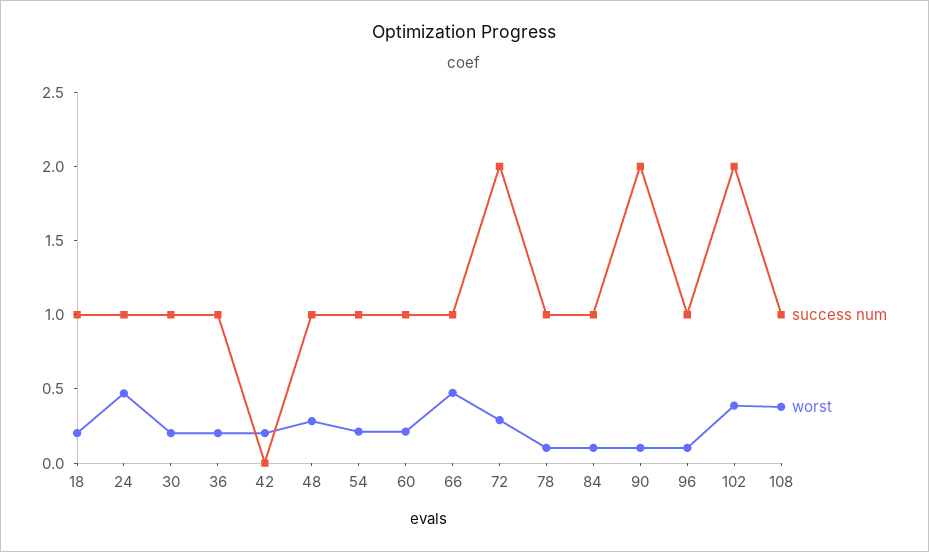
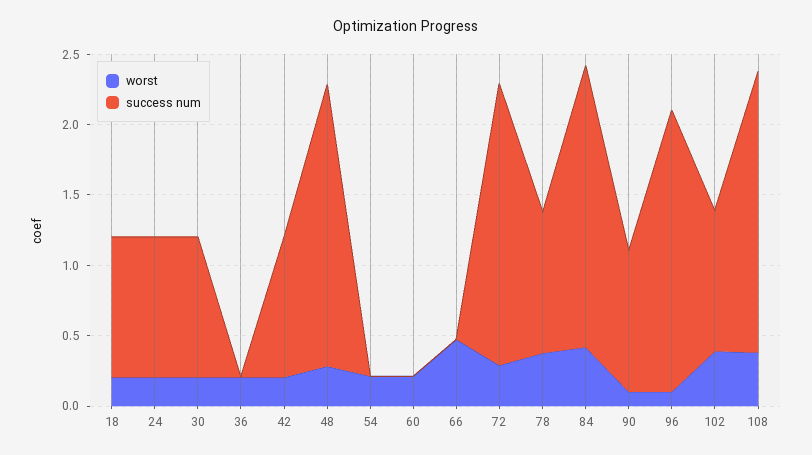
  {
    "success num": {
      "18": 1,
      "24": 1,
      "30": 1,
-     "36": 1,
+     "36": 0,
-     "42": 0,
+     "42": 1,
-     "48": 1,
+     "48": 2,
-     "54": 1,
+     "54": 0,
-     "60": 1,
+     "60": 0,
-     "66": 1,
+     "66": 0,
      "72": 2,
      "78": 1,
-     "84": 1,
+     "84": 2,
-     "90": 2,
+     "90": 1,
-     "96": 1,
+     "96": 2,
-     "102": 2,
+     "102": 1,
-     "108": 1
+     "108": 2
    },
    "worst": {
      "18": 0.2,
-     "24": 0.5,
+     "24": 0.2,
      "30": 0.2,
      "36": 0.2,
      "42": 0.2,
      "48": 0.3,
      "54": 0.2,
      "60": 0.2,
      "66": 0.5,
      "72": 0.3,
-     "78": 0.1,
+     "78": 0.4,
-     "84": 0.1,
+     "84": 0.4,
      "90": 0.1,
      "96": 0.1,
      "102": 0.4,
      "108": 0.4
    }
  }

